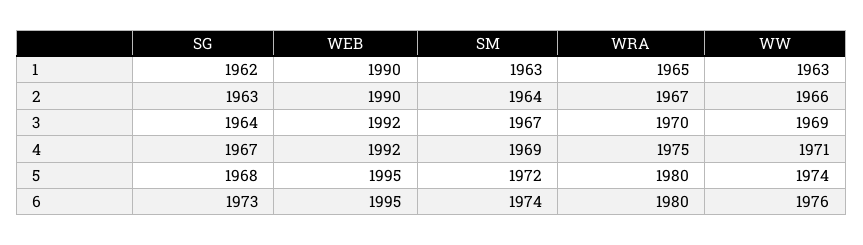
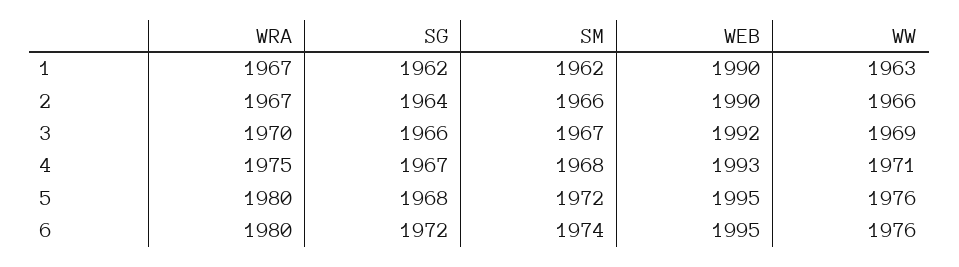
  {
    "SG": {
      "1": 1962,
-     "2": 1963,
+     "2": 1964,
-     "3": 1964,
+     "3": 1966,
      "4": 1967,
      "5": 1968,
-     "6": 1973
+     "6": 1972
    },
    "WEB": {
      "1": 1990,
      "2": 1990,
      "3": 1992,
-     "4": 1992,
+     "4": 1993,
      "5": 1995,
      "6": 1995
    },
    "SM": {
-     "1": 1963,
+     "1": 1962,
-     "2": 1964,
+     "2": 1966,
      "3": 1967,
-     "4": 1969,
+     "4": 1968,
      "5": 1972,
      "6": 1974
    },
    "WRA": {
-     "1": 1965,
+     "1": 1967,
      "2": 1967,
      "3": 1970,
      "4": 1975,
      "5": 1980,
      "6": 1980
    },
    "WW": {
      "1": 1963,
      "2": 1966,
      "3": 1969,
      "4": 1971,
-     "5": 1974,
+     "5": 1976,
      "6": 1976
    }
  }

